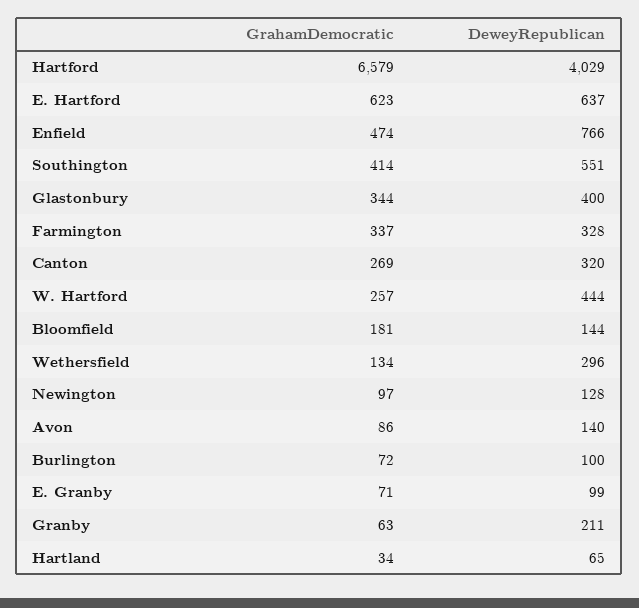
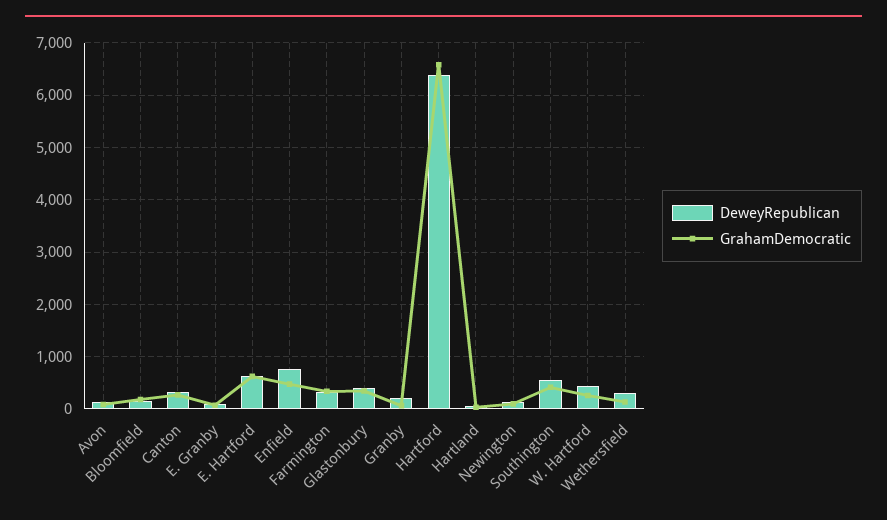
  {
    "GrahamDemocratic": {
      "Hartford": 6579,
      "E. Hartford": 623,
      "Enfield": 474,
      "Southington": 414,
      "Glastonbury": 344,
      "Farmington": 337,
      "Canton": 269,
      "W. Hartford": 257,
      "Bloomfield": 181,
      "Wethersfield": 134,
      "Newington": 97,
      "Avon": 86,
-     "Burlington": 72,
      "E. Granby": 71,
      "Granby": 63,
      "Hartland": 34
    },
    "DeweyRepublican": {
-     "Hartford": 4029,
+     "Hartford": 6400,
      "E. Hartford": 637,
      "Enfield": 766,
      "Southington": 551,
      "Glastonbury": 400,
      "Farmington": 328,
      "Canton": 320,
      "W. Hartford": 444,
      "Bloomfield": 144,
      "Wethersfield": 296,
      "Newington": 128,
      "Avon": 140,
-     "Burlington": 100,
      "E. Granby": 99,
      "Granby": 211,
      "Hartland": 65
    }
  }

